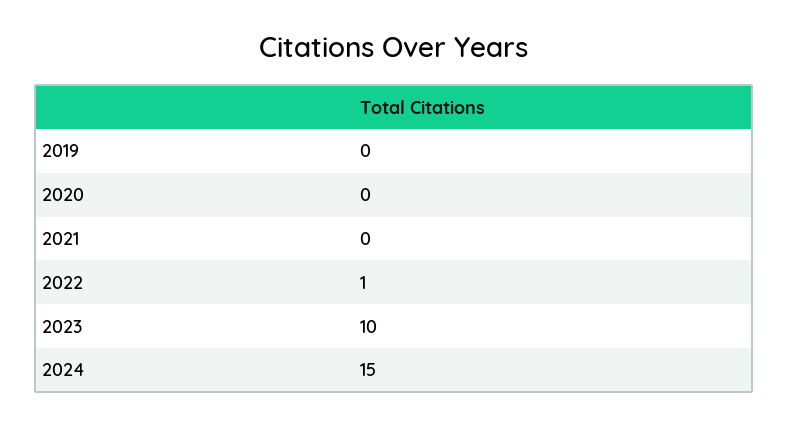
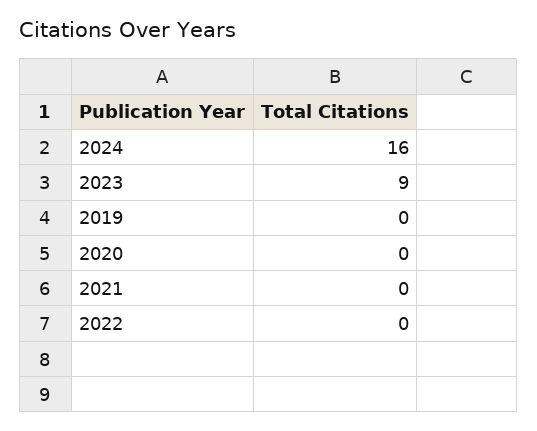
  {
    "2019": 0,
    "2020": 0,
    "2021": 0,
-   "2022": 1,
+   "2022": 0,
-   "2023": 10,
+   "2023": 9,
-   "2024": 15
+   "2024": 16
  }

